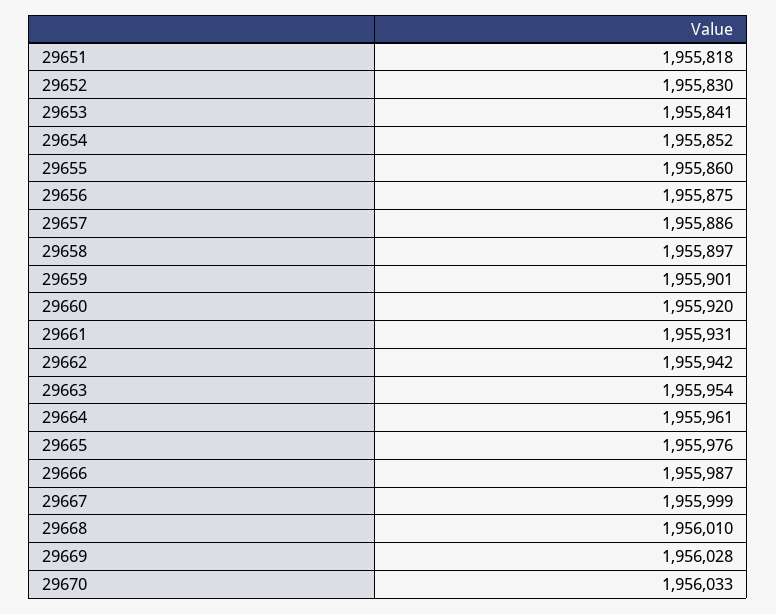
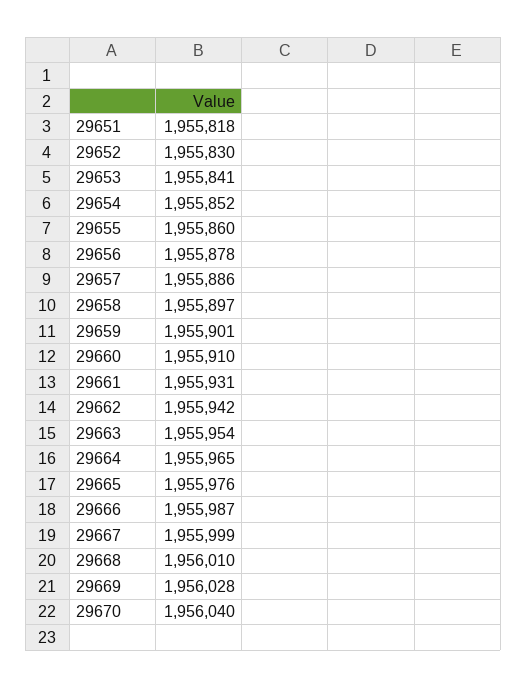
  {
    "29651": 1955818,
    "29652": 1955830,
    "29653": 1955841,
    "29654": 1955852,
    "29655": 1955860,
-   "29656": 1955875,
+   "29656": 1955878,
    "29657": 1955886,
    "29658": 1955897,
    "29659": 1955901,
-   "29660": 1955920,
+   "29660": 1955910,
    "29661": 1955931,
    "29662": 1955942,
    "29663": 1955954,
-   "29664": 1955961,
+   "29664": 1955965,
    "29665": 1955976,
    "29666": 1955987,
    "29667": 1955999,
    "29668": 1956010,
    "29669": 1956028,
-   "29670": 1956033
+   "29670": 1956040
  }

